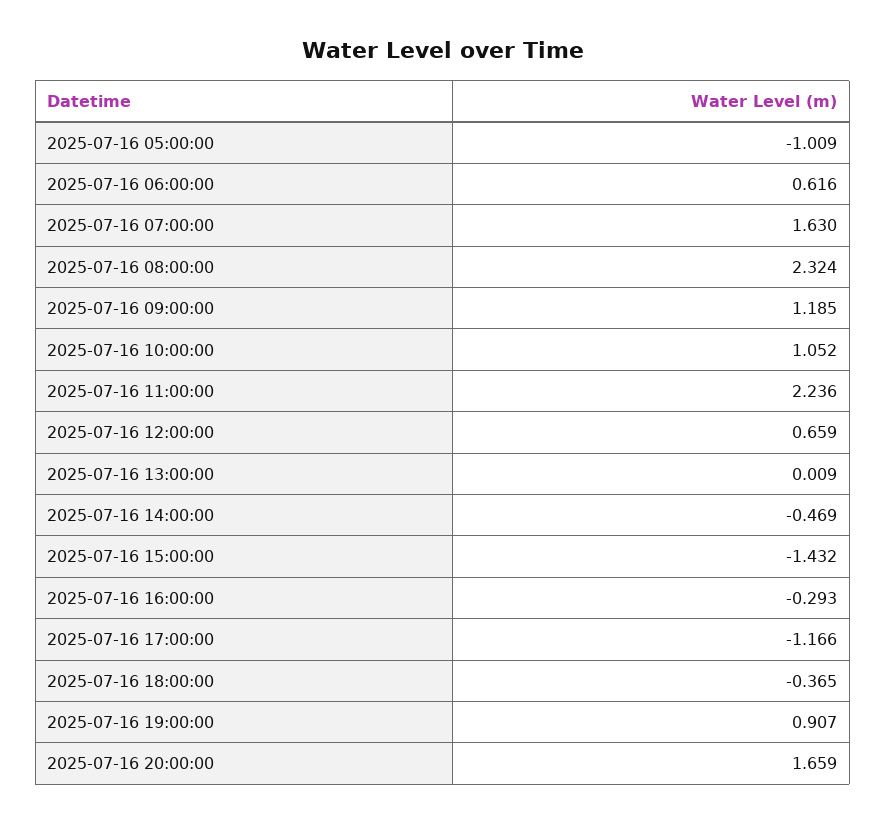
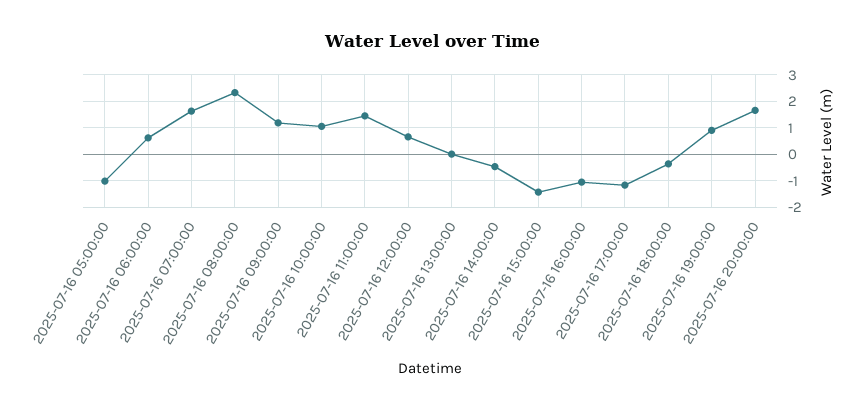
  {
    "2025-07-16 05:00:00": -1.009,
    "2025-07-16 06:00:00": 0.616,
    "2025-07-16 07:00:00": 1.63,
    "2025-07-16 08:00:00": 2.324,
    "2025-07-16 09:00:00": 1.185,
    "2025-07-16 10:00:00": 1.052,
-   "2025-07-16 11:00:00": 2.236,
+   "2025-07-16 11:00:00": 1.5,
    "2025-07-16 12:00:00": 0.659,
    "2025-07-16 13:00:00": 0.009,
    "2025-07-16 14:00:00": -0.469,
    "2025-07-16 15:00:00": -1.432,
-   "2025-07-16 16:00:00": -0.293,
+   "2025-07-16 16:00:00": -1,
    "2025-07-16 17:00:00": -1.166,
    "2025-07-16 18:00:00": -0.365,
    "2025-07-16 19:00:00": 0.907,
    "2025-07-16 20:00:00": 1.659
  }

